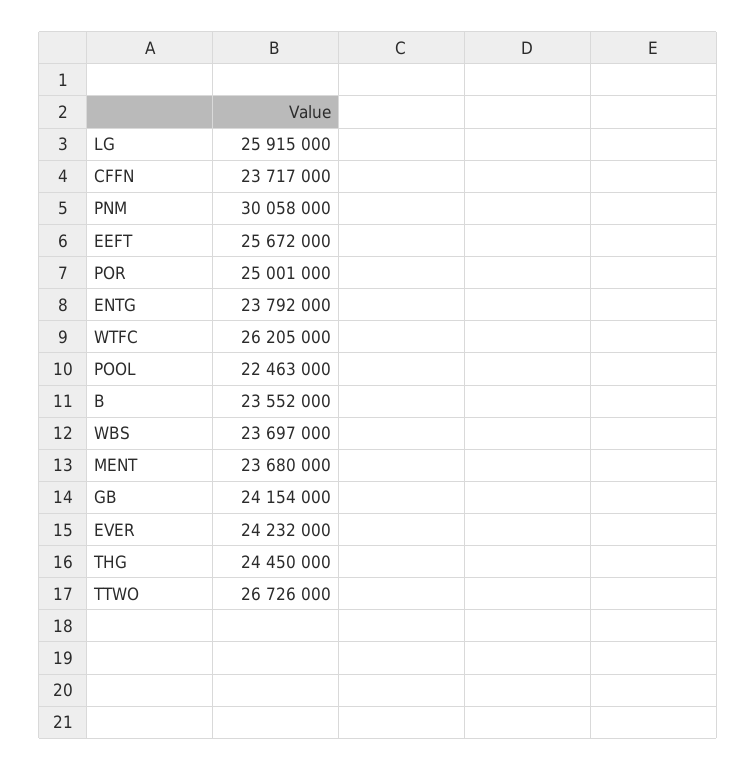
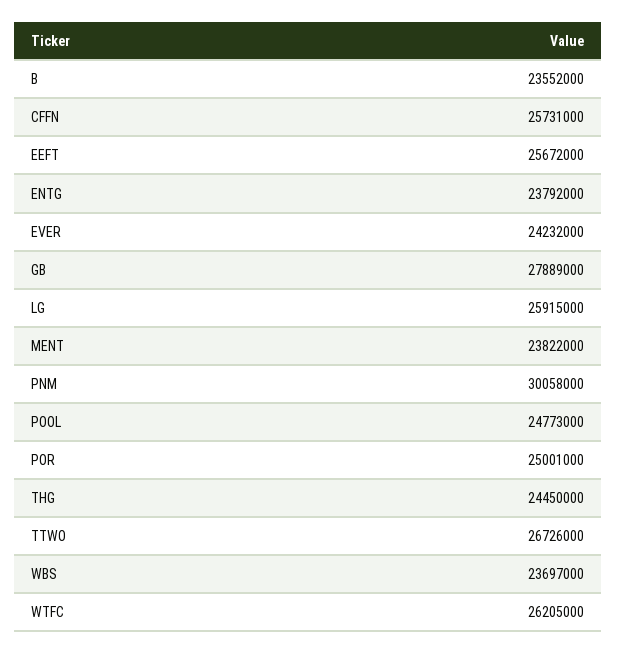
  {
    "LG": 25915000,
-   "CFFN": 23717000,
+   "CFFN": 25731000,
    "PNM": 30058000,
    "EEFT": 25672000,
    "POR": 25001000,
    "ENTG": 23792000,
    "WTFC": 26205000,
-   "POOL": 22463000,
+   "POOL": 24773000,
    "B": 23552000,
    "WBS": 23697000,
-   "MENT": 23680000,
+   "MENT": 23822000,
-   "GB": 24154000,
+   "GB": 27889000,
    "EVER": 24232000,
    "THG": 24450000,
    "TTWO": 26726000
  }

